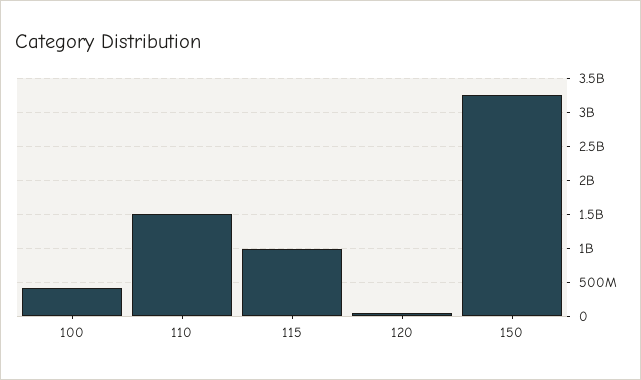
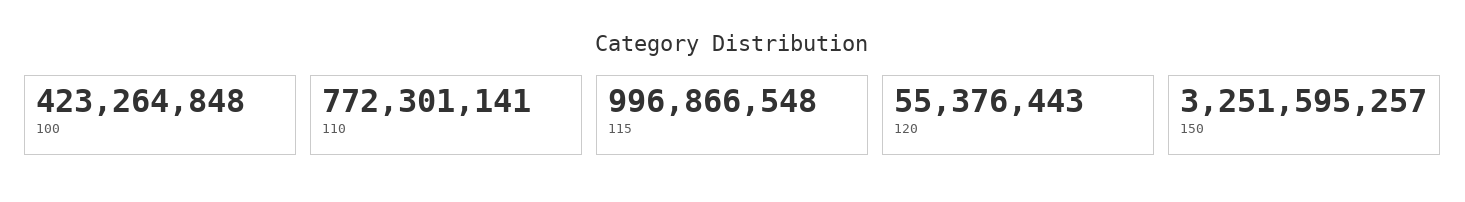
  {
    "100": 423264848,
-   "110": 1500000000,
+   "110": 772301141,
    "115": 996866548,
    "120": 55376443,
    "150": 3251595257
  }

